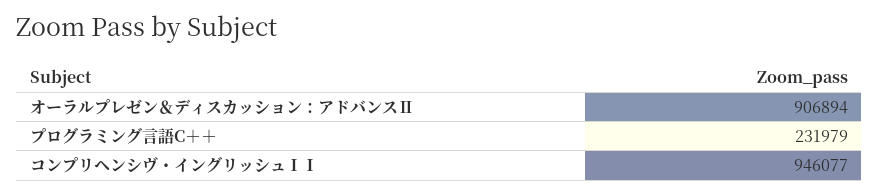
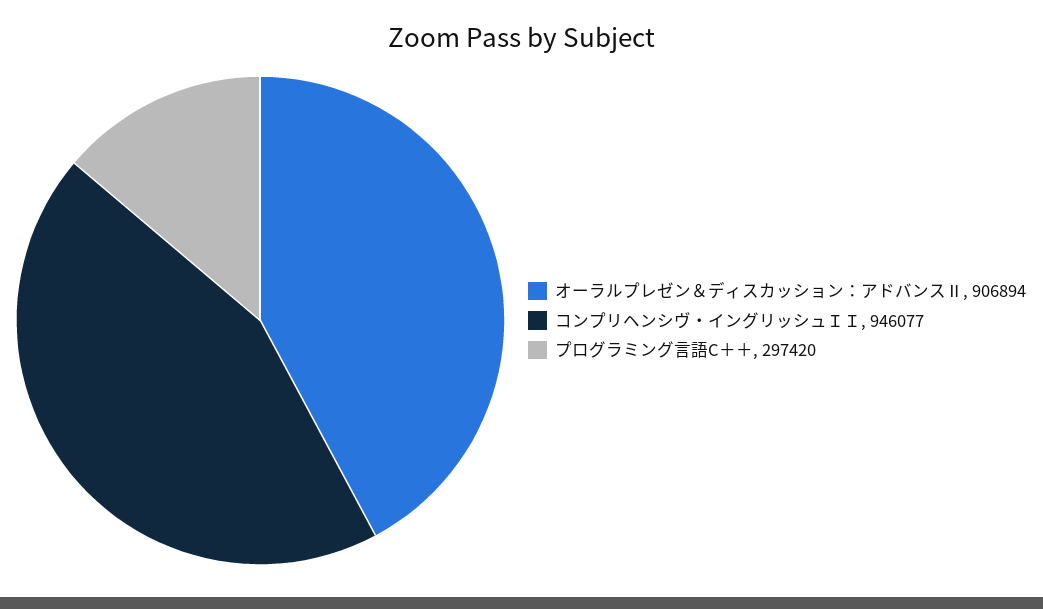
  {
    "オーラルプレゼン＆ディスカッション：アドバンスⅡ": 906894,
-   "プログラミング言語C＋＋": 231979,
+   "プログラミング言語C＋＋": 297420,
    "コンプリヘンシヴ・イングリッシュＩＩ": 946077
  }

